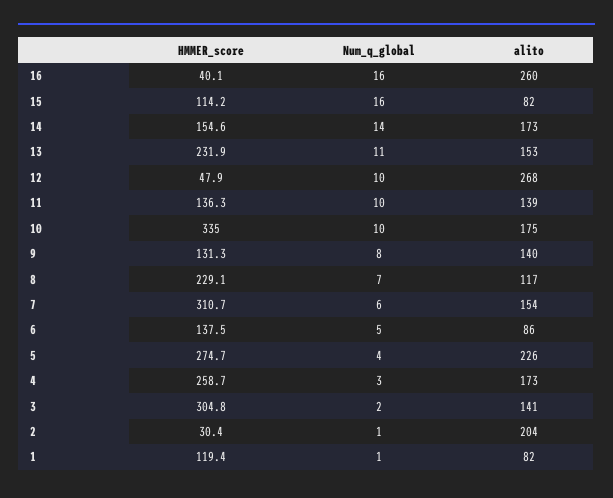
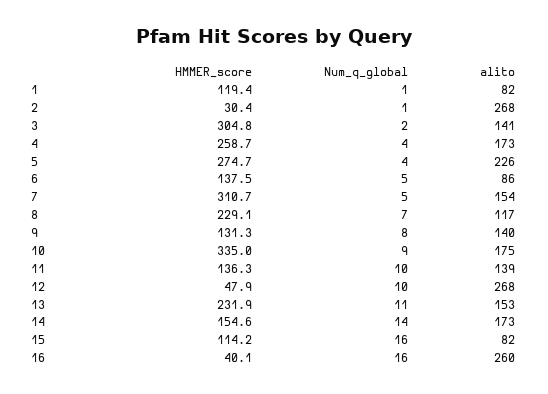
  {
    "HMMER_score": {
      "16": 40.1,
      "15": 114.2,
      "14": 154.6,
      "13": 231.9,
      "12": 47.9,
      "11": 136.3,
      "10": 335,
      "9": 131.3,
      "8": 229.1,
      "7": 310.7,
      "6": 137.5,
      "5": 274.7,
      "4": 258.7,
      "3": 304.8,
      "2": 30.4,
      "1": 119.4
    },
    "Num_q_global": {
      "16": 16,
      "15": 16,
      "14": 14,
      "13": 11,
      "12": 10,
      "11": 10,
-     "10": 10,
+     "10": 9,
      "9": 8,
      "8": 7,
-     "7": 6,
+     "7": 5,
      "6": 5,
      "5": 4,
-     "4": 3,
+     "4": 4,
      "3": 2,
      "2": 1,
      "1": 1
    },
    "alito": {
      "16": 260,
      "15": 82,
      "14": 173,
      "13": 153,
      "12": 268,
      "11": 139,
      "10": 175,
      "9": 140,
      "8": 117,
      "7": 154,
      "6": 86,
      "5": 226,
      "4": 173,
      "3": 141,
-     "2": 204,
+     "2": 268,
      "1": 82
    }
  }

